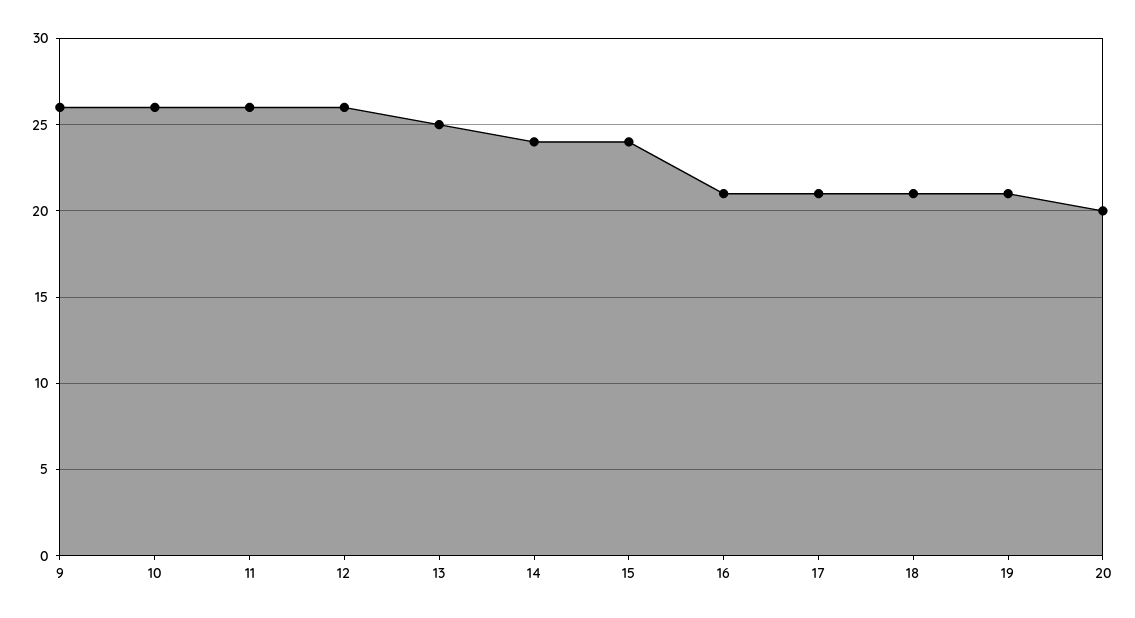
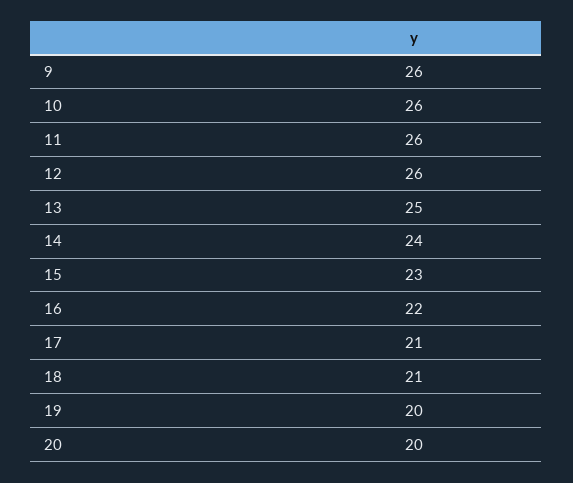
  {
    "9": 26,
    "10": 26,
    "11": 26,
    "12": 26,
    "13": 25,
    "14": 24,
-   "15": 24,
+   "15": 23,
-   "16": 21,
+   "16": 22,
    "17": 21,
    "18": 21,
-   "19": 21,
+   "19": 20,
    "20": 20
  }

